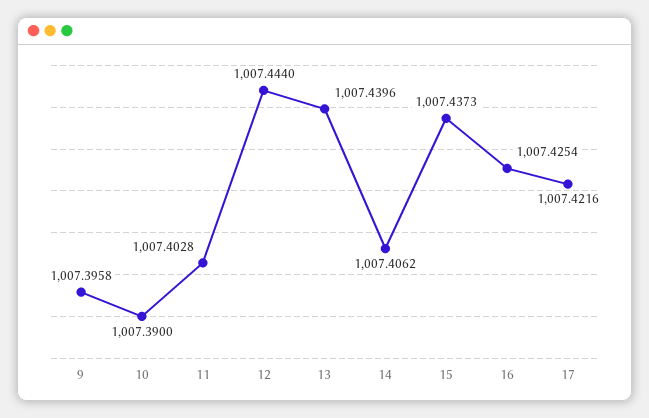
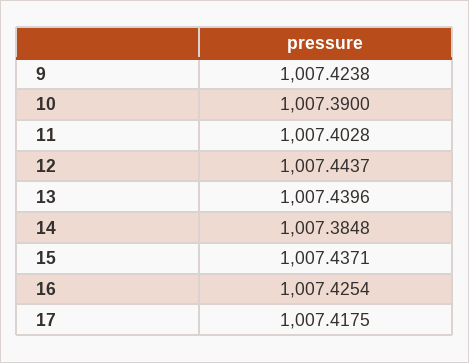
  {
-   "9": 1007.3958,
+   "9": 1007.4238,
    "10": 1007.39,
    "11": 1007.4028,
-   "12": 1007.444,
+   "12": 1007.4437,
    "13": 1007.4396,
-   "14": 1007.4062,
+   "14": 1007.3848,
-   "15": 1007.4373,
+   "15": 1007.4371,
    "16": 1007.4254,
-   "17": 1007.4216
+   "17": 1007.4175
  }

